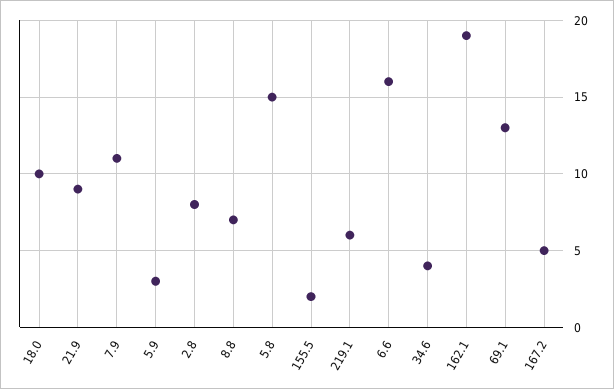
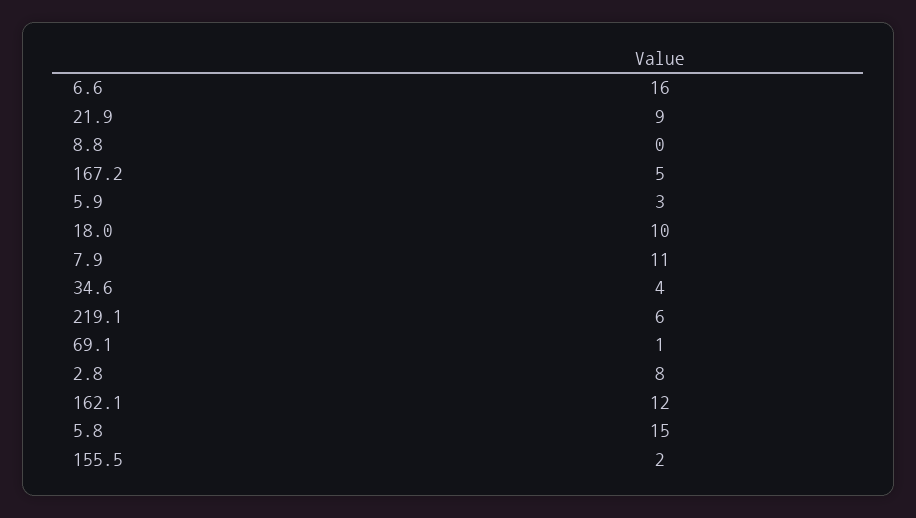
  {
    "18.0": 10,
    "21.9": 9,
    "7.9": 11,
    "5.9": 3,
    "2.8": 8,
-   "8.8": 7,
+   "8.8": 0,
    "5.8": 15,
    "155.5": 2,
    "219.1": 6,
    "6.6": 16,
    "34.6": 4,
-   "162.1": 19,
+   "162.1": 12,
-   "69.1": 13,
+   "69.1": 1,
    "167.2": 5
  }

